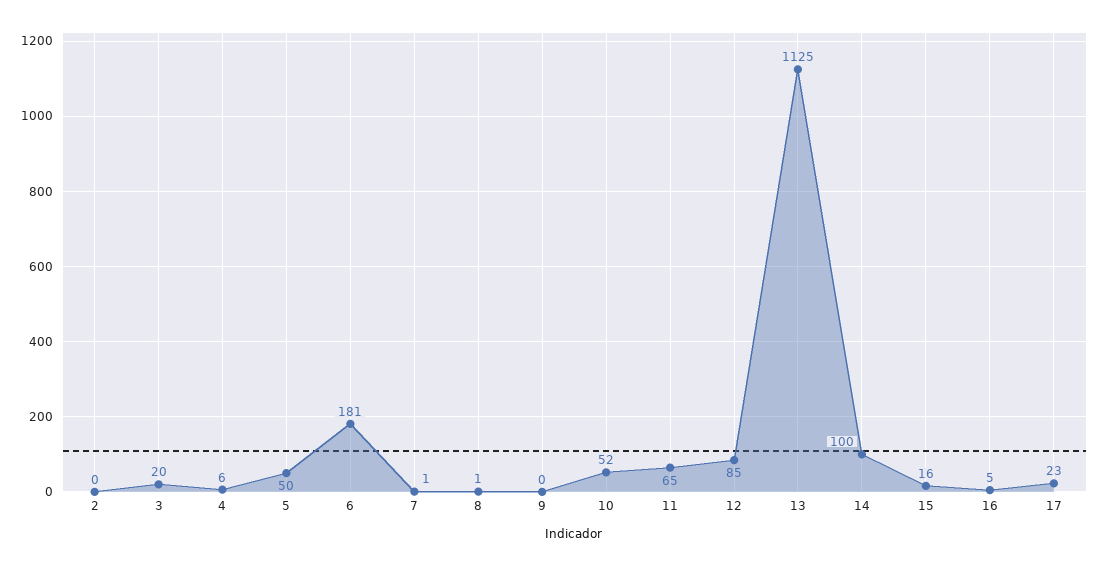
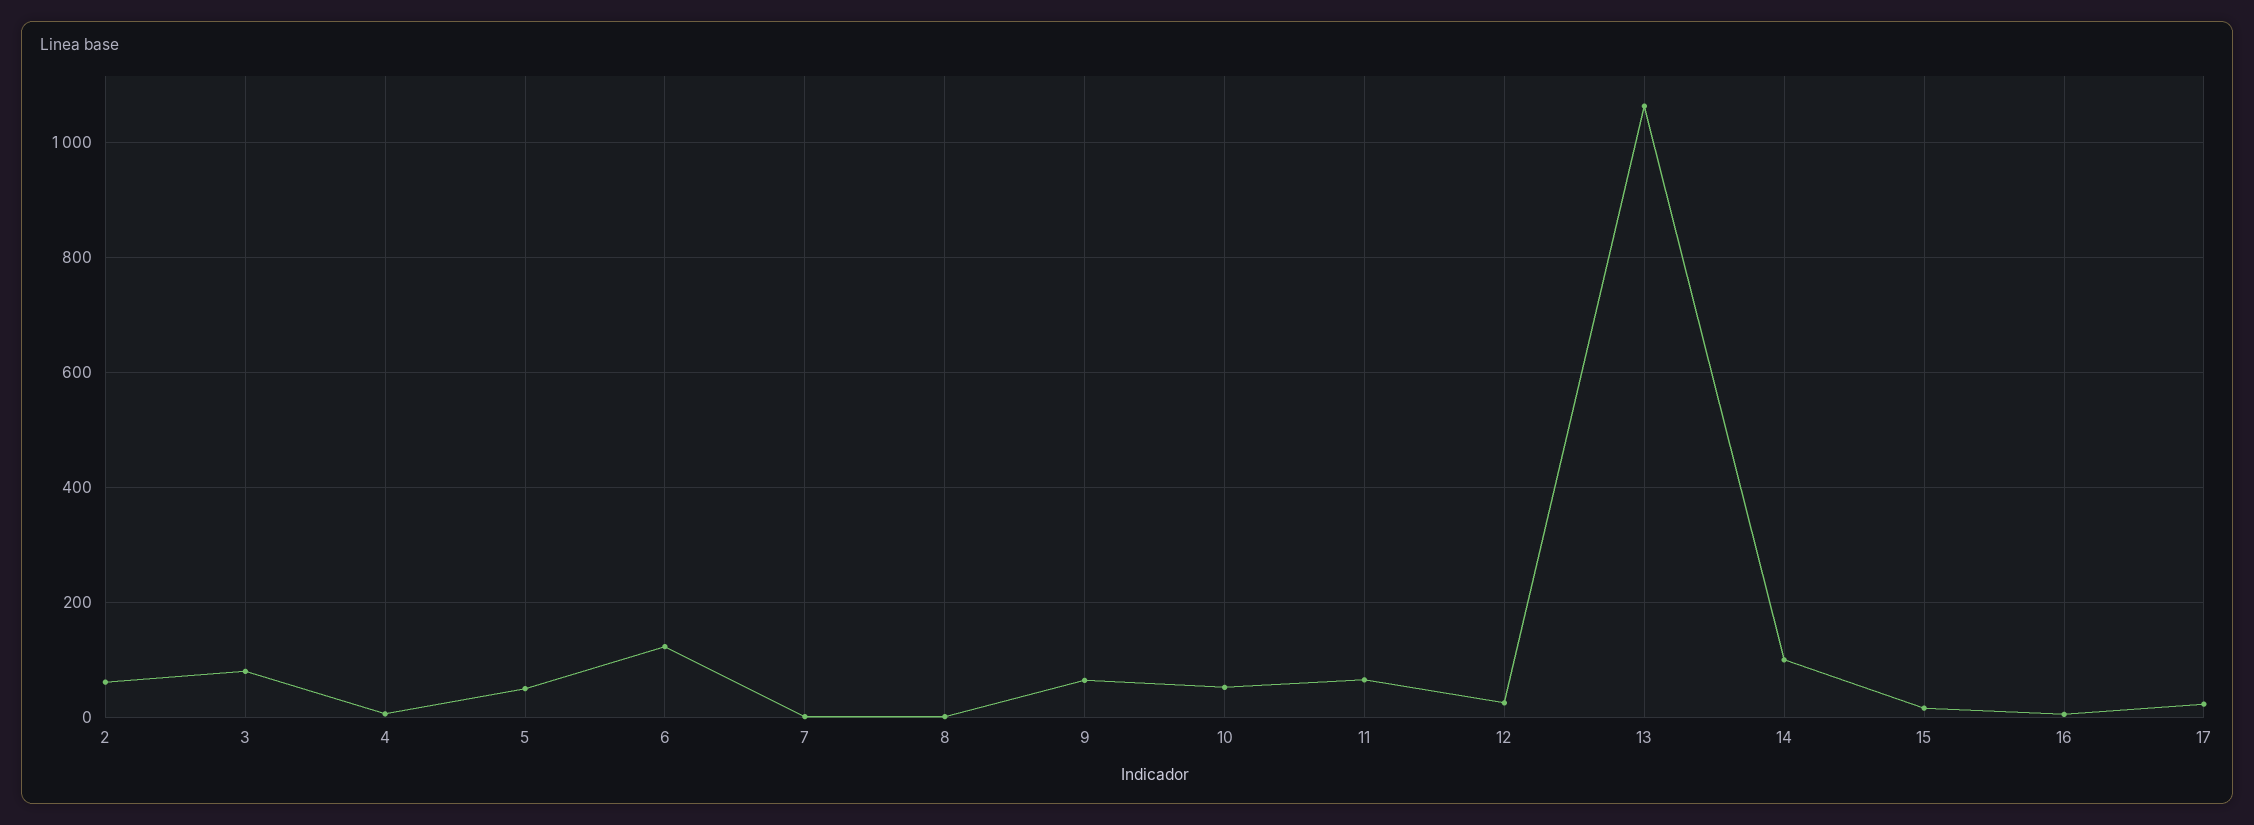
  {
-   "2": 0,
+   "2": 60,
-   "3": 20,
+   "3": 80,
    "4": 6,
    "5": 50,
-   "6": 181,
+   "6": 120,
    "7": 1,
    "8": 1,
-   "9": 0,
+   "9": 60,
    "10": 52,
    "11": 65,
-   "12": 85,
+   "12": 20,
-   "13": 1125,
+   "13": 1060,
    "14": 100,
    "15": 16,
    "16": 5,
    "17": 23
  }

